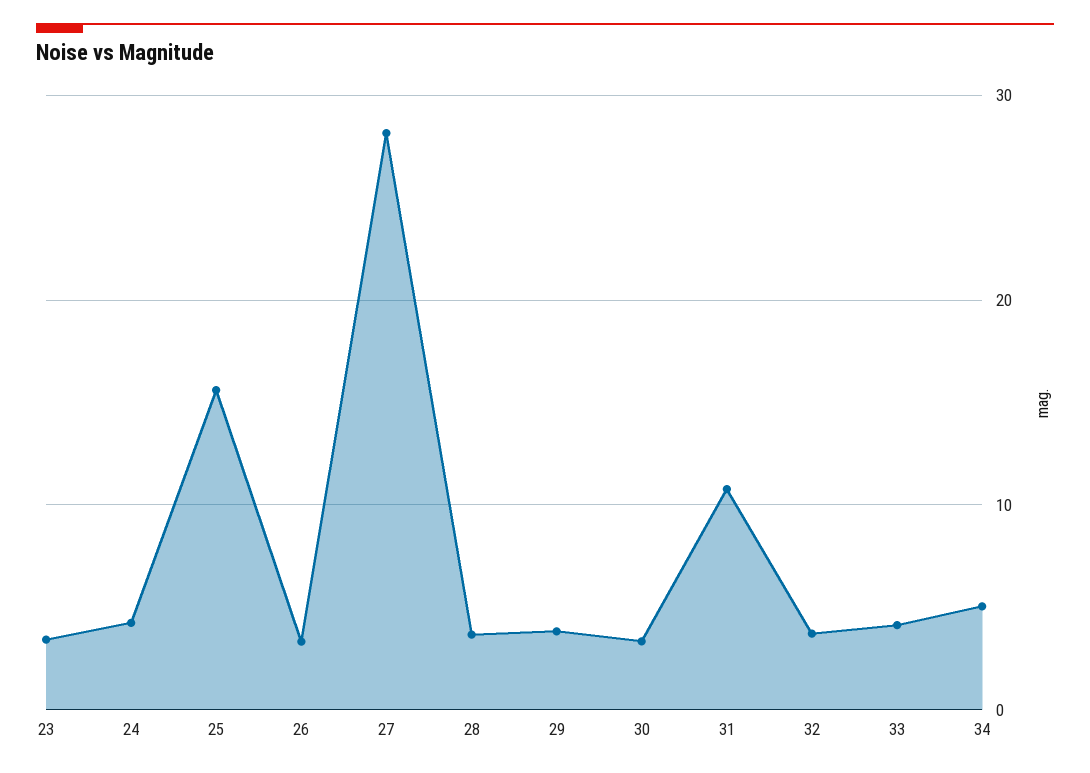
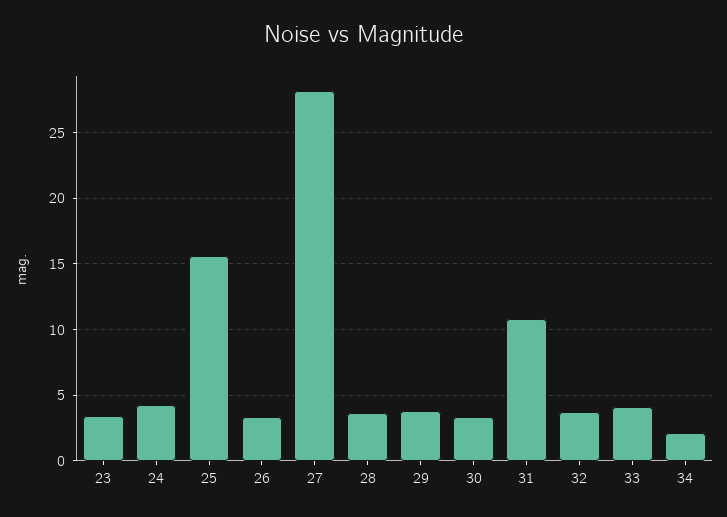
  {
    "23": 3.5,
    "24": 4,
    "25": 15.5,
    "26": 3.5,
    "27": 28,
    "28": 3.5,
    "29": 4,
    "30": 3.5,
    "31": 11,
    "32": 3.5,
    "33": 4,
-   "34": 5
+   "34": 2
  }

